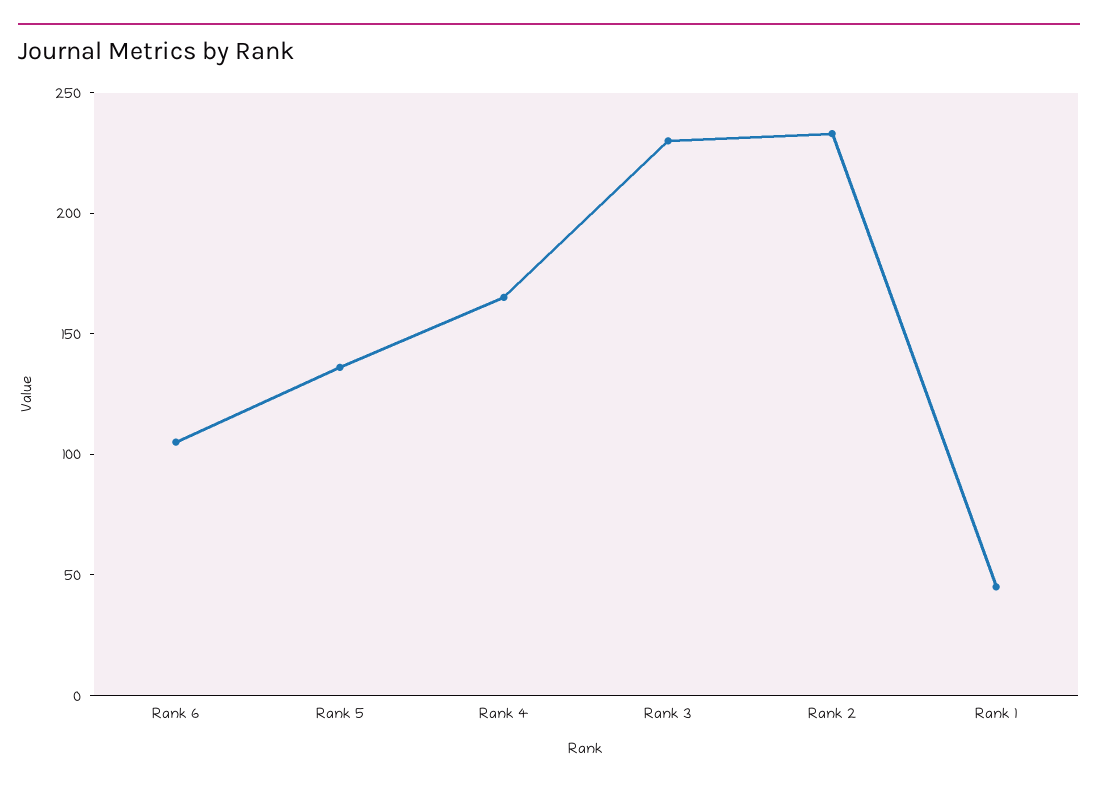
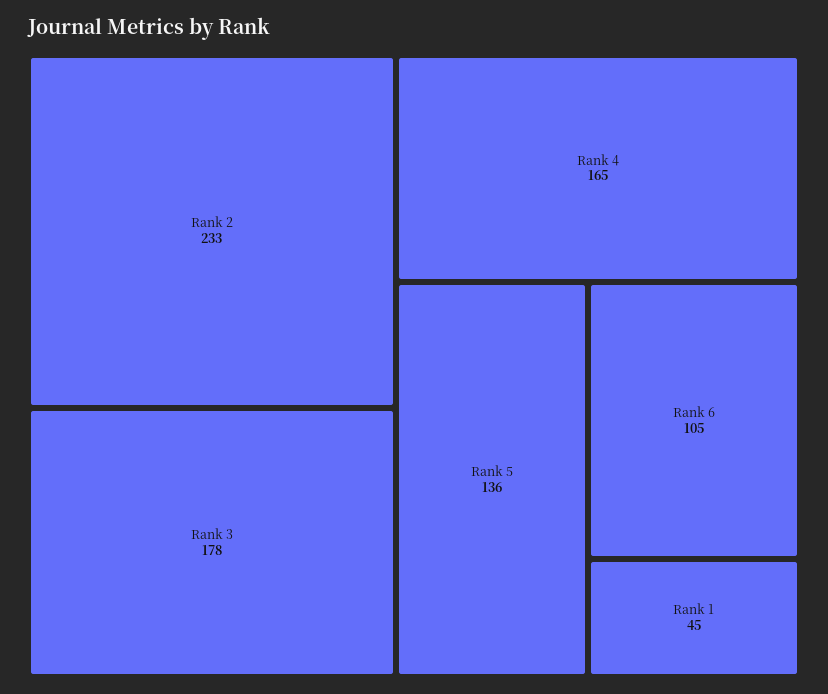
  {
    "Rank 6": 105,
    "Rank 5": 136,
    "Rank 4": 165,
-   "Rank 3": 230,
+   "Rank 3": 178,
    "Rank 2": 233,
    "Rank 1": 45
  }

